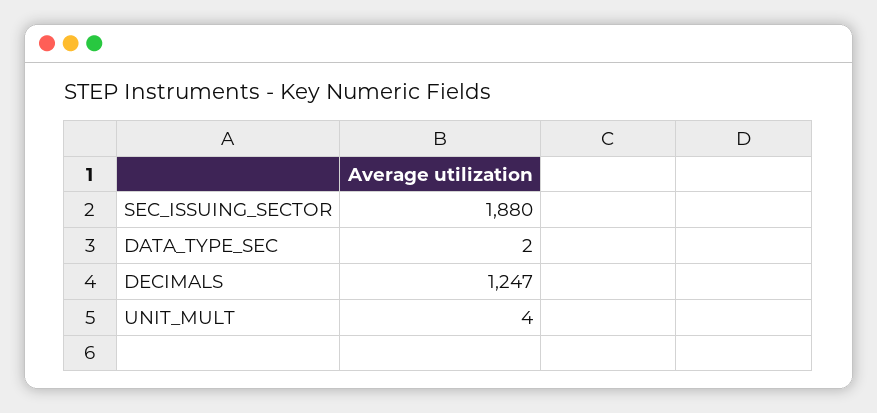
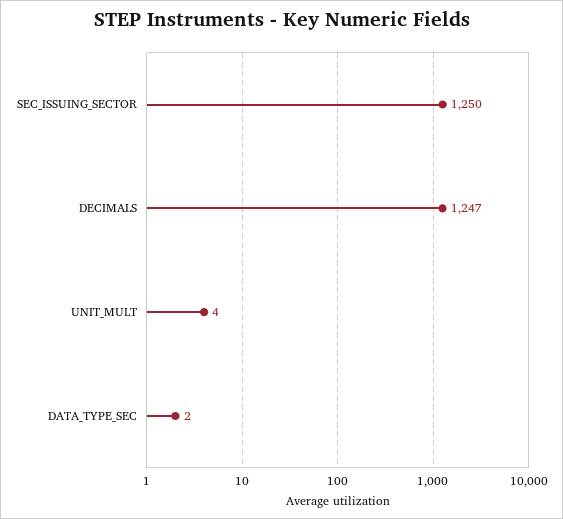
  {
-   "SEC_ISSUING_SECTOR": 1880,
+   "SEC_ISSUING_SECTOR": 1250,
    "DATA_TYPE_SEC": 2,
    "DECIMALS": 1247,
    "UNIT_MULT": 4
  }

